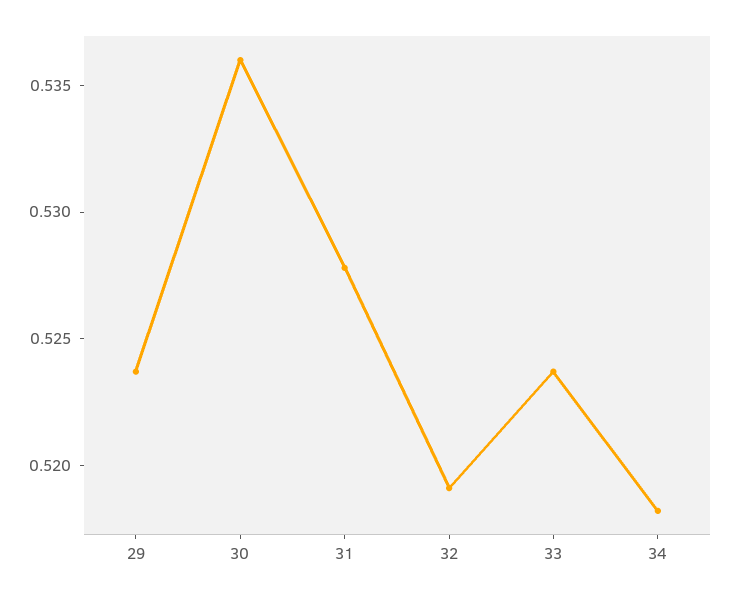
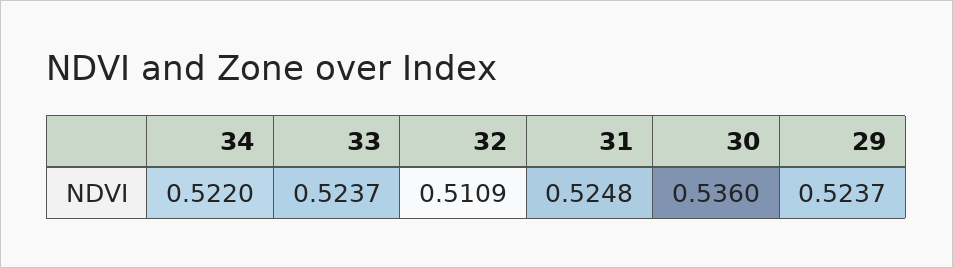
  {
    "29": 0.5237,
    "30": 0.536,
-   "31": 0.528,
+   "31": 0.5248,
-   "32": 0.519,
+   "32": 0.5109,
    "33": 0.5237,
-   "34": 0.518
+   "34": 0.522
  }

